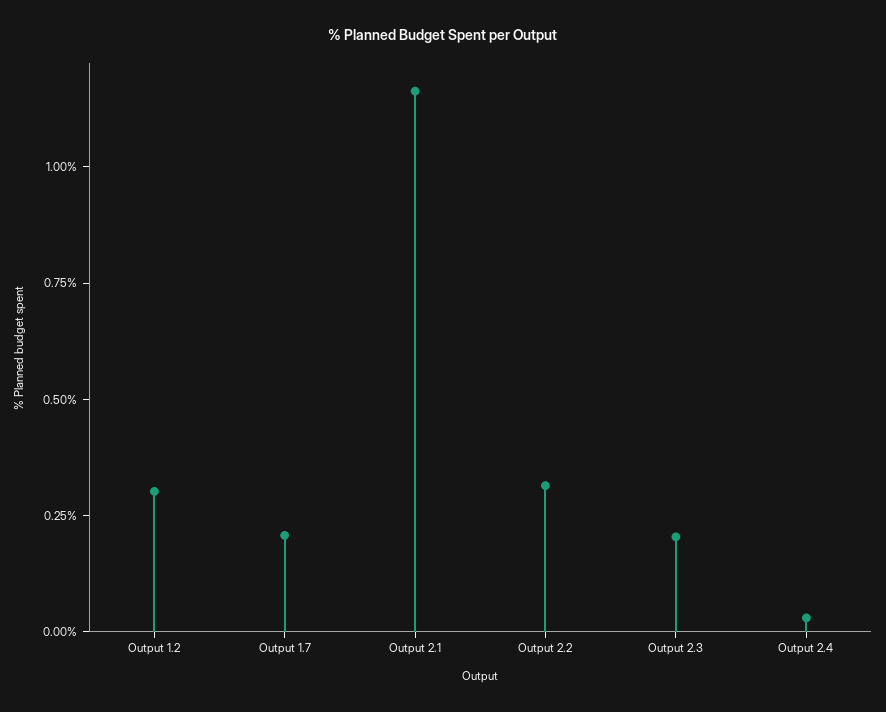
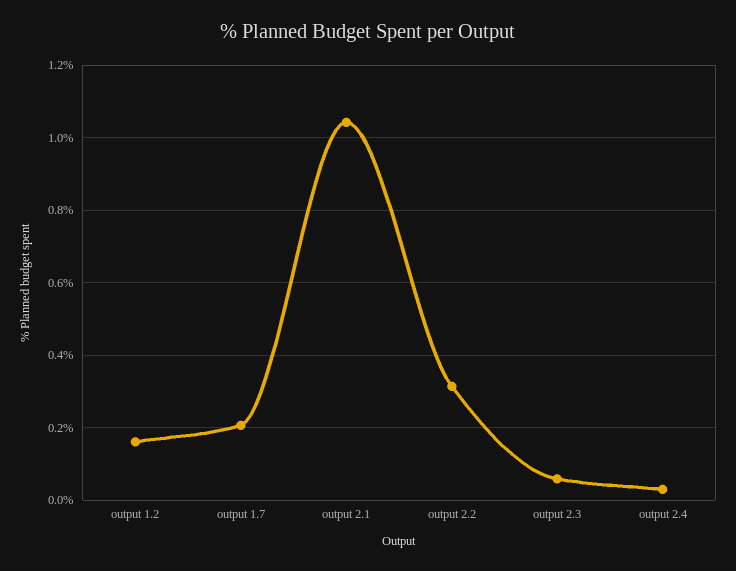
  {
-   "Output 1.2": 0.3,
+   "Output 1.2": 0.16,
    "Output 1.7": 0.2,
-   "Output 2.1": 1.15,
+   "Output 2.1": 1.04,
    "Output 2.2": 0.32,
-   "Output 2.3": 0.2,
+   "Output 2.3": 0.06,
    "Output 2.4": 0.04
  }

